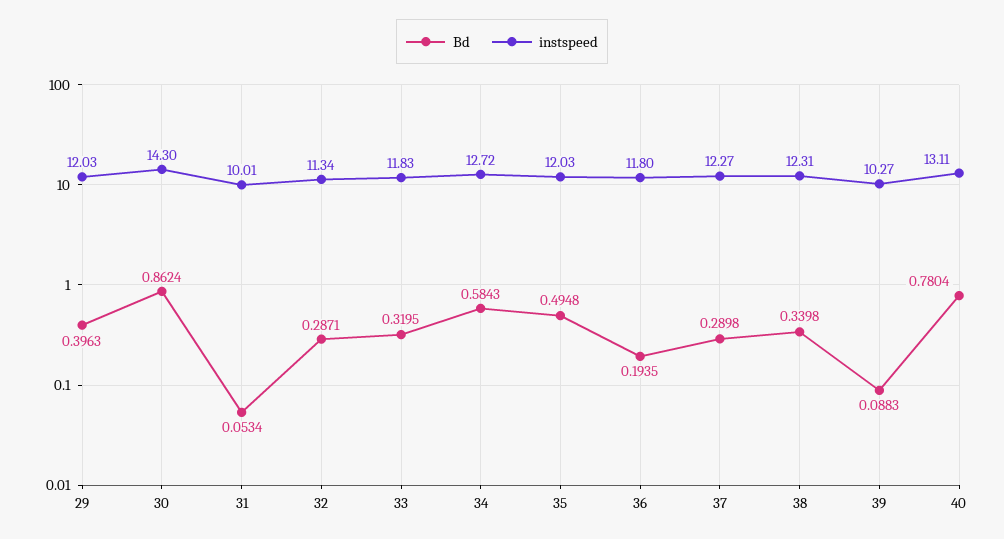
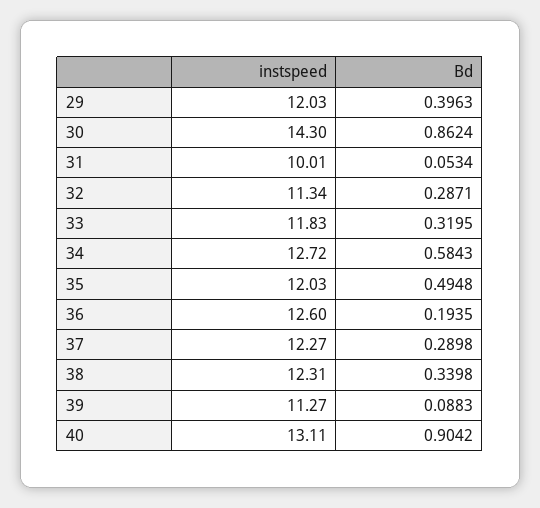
  {
    "Bd": {
      "29": 0.3963,
      "30": 0.8624,
      "31": 0.0534,
      "32": 0.2871,
      "33": 0.3195,
      "34": 0.5843,
      "35": 0.4948,
      "36": 0.1935,
      "37": 0.2898,
      "38": 0.3398,
      "39": 0.0883,
-     "40": 0.7804
+     "40": 0.9042
    },
    "instspeed": {
      "29": 12.03,
      "30": 14.3,
      "31": 10.01,
      "32": 11.34,
      "33": 11.83,
      "34": 12.72,
      "35": 12.03,
-     "36": 11.8,
+     "36": 12.6,
      "37": 12.27,
      "38": 12.31,
-     "39": 10.27,
+     "39": 11.27,
      "40": 13.11
    }
  }

